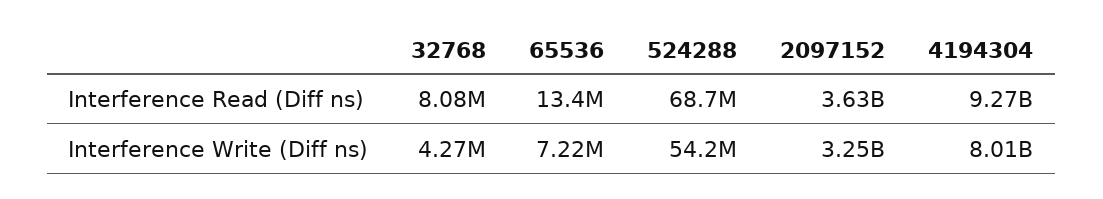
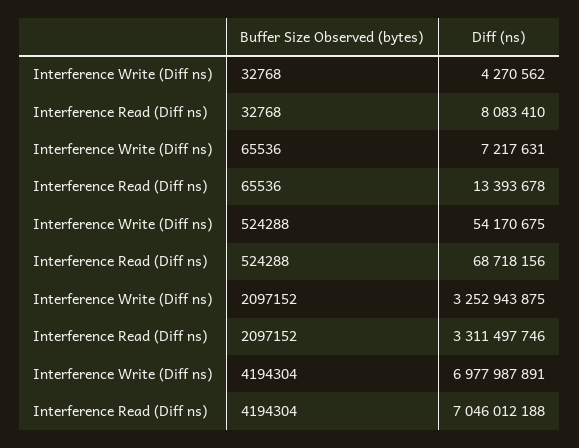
  {
    "32768": {
      "Interference Read (Diff ns)": 8083410,
      "Interference Write (Diff ns)": 4270562
    },
    "65536": {
      "Interference Read (Diff ns)": 13393678,
      "Interference Write (Diff ns)": 7217631
    },
    "524288": {
      "Interference Read (Diff ns)": 68718156,
      "Interference Write (Diff ns)": 54170675
    },
    "2097152": {
-     "Interference Read (Diff ns)": 3630000000,
+     "Interference Read (Diff ns)": 3311497746,
      "Interference Write (Diff ns)": 3252943875
    },
    "4194304": {
-     "Interference Read (Diff ns)": 9270000000,
+     "Interference Read (Diff ns)": 7046012188,
-     "Interference Write (Diff ns)": 8010000000
+     "Interference Write (Diff ns)": 6977987891
    }
  }

